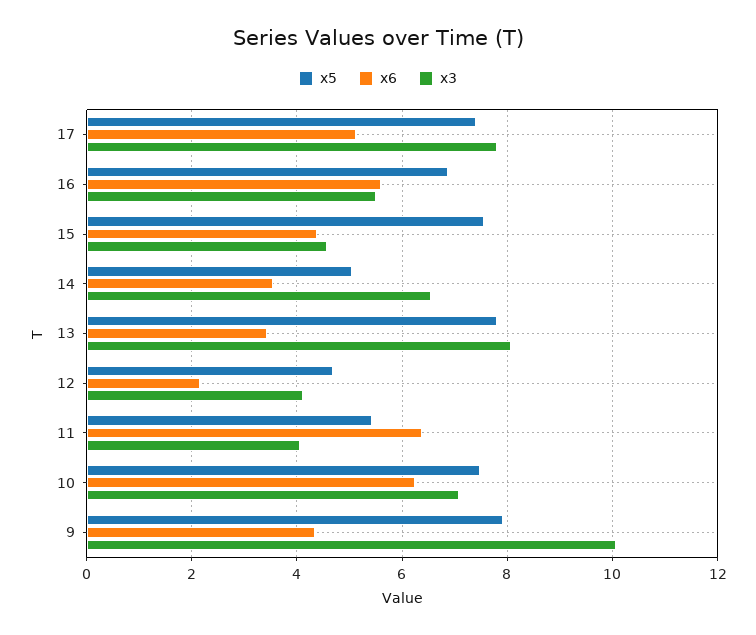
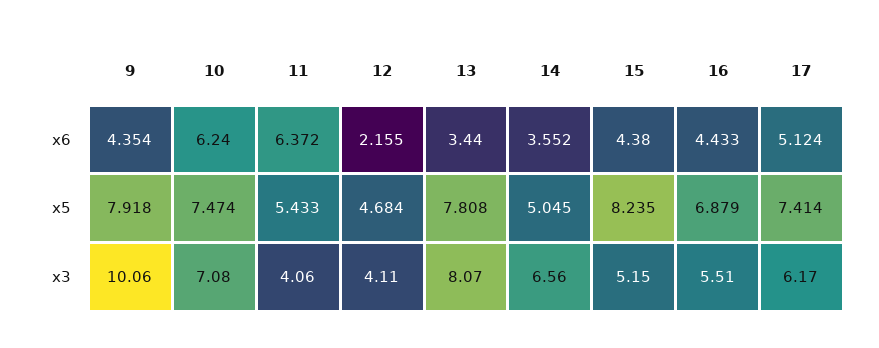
  {
    "x5": {
      "17": 7.414,
      "16": 6.879,
-     "15": 7.6,
+     "15": 8.235,
      "14": 5.045,
      "13": 7.808,
      "12": 4.684,
      "11": 5.433,
      "10": 7.474,
      "9": 7.918
    },
    "x6": {
      "17": 5.124,
-     "16": 5.6,
+     "16": 4.433,
      "15": 4.38,
      "14": 3.552,
      "13": 3.44,
      "12": 2.155,
      "11": 6.372,
      "10": 6.24,
      "9": 4.354
    },
    "x3": {
-     "17": 7.8,
+     "17": 6.17,
      "16": 5.51,
-     "15": 4.6,
+     "15": 5.15,
      "14": 6.56,
      "13": 8.07,
      "12": 4.11,
      "11": 4.06,
      "10": 7.08,
      "9": 10.06
    }
  }

